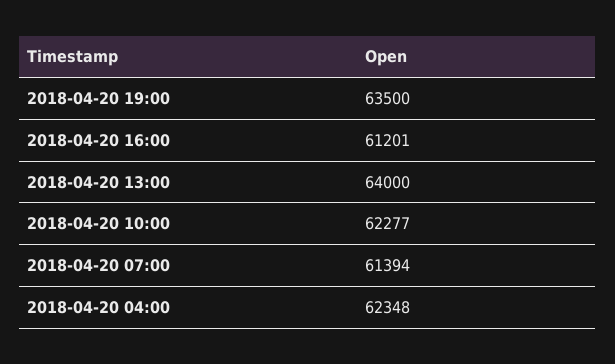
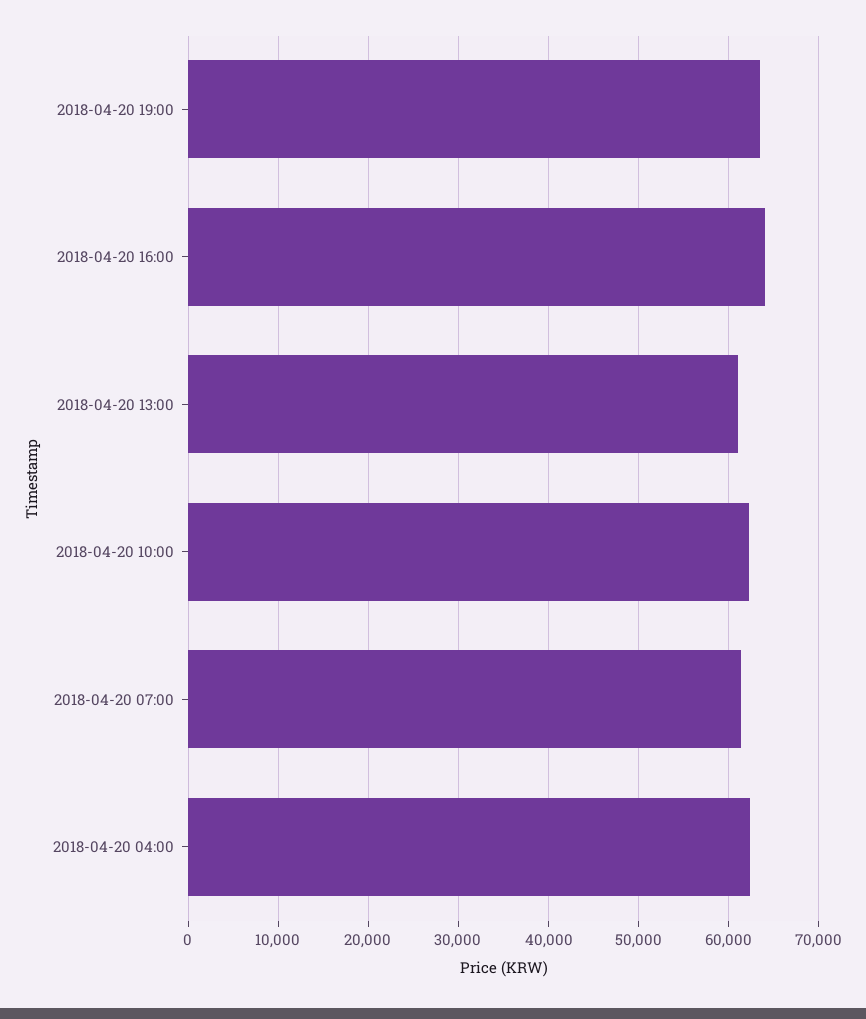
  {
    "2018-04-20 19:00": 63500,
-   "2018-04-20 16:00": 61201,
+   "2018-04-20 16:00": 64000,
-   "2018-04-20 13:00": 64000,
+   "2018-04-20 13:00": 61000,
    "2018-04-20 10:00": 62277,
    "2018-04-20 07:00": 61394,
    "2018-04-20 04:00": 62348
  }

